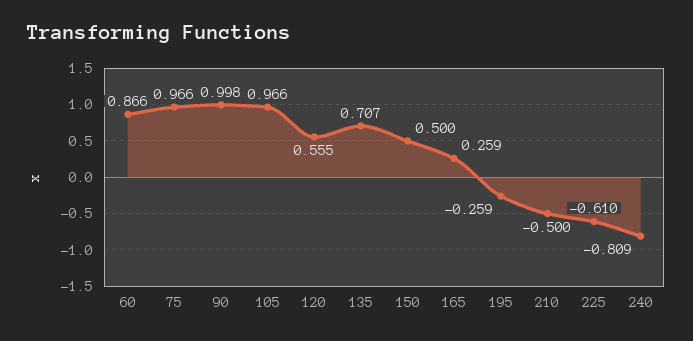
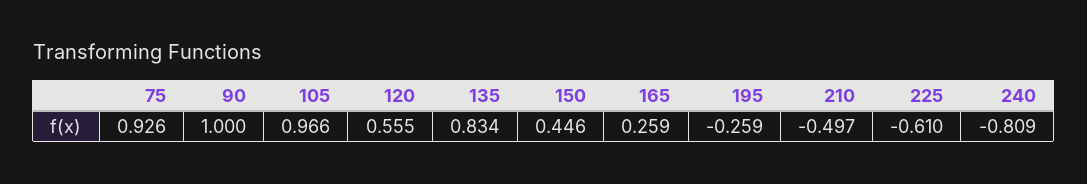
  {
-   "60": 0.866,
-   "75": 0.966,
+   "75": 0.926,
-   "90": 0.998,
+   "90": 1,
    "105": 0.966,
    "120": 0.555,
-   "135": 0.707,
+   "135": 0.834,
-   "150": 0.5,
+   "150": 0.446,
    "165": 0.259,
    "195": -0.259,
-   "210": -0.5,
+   "210": -0.497,
    "225": -0.61,
    "240": -0.809
  }

